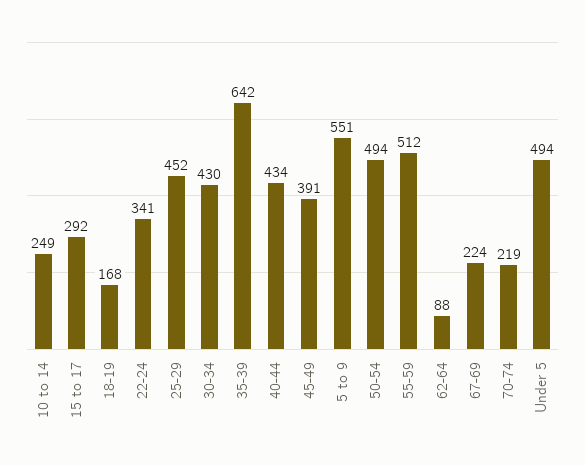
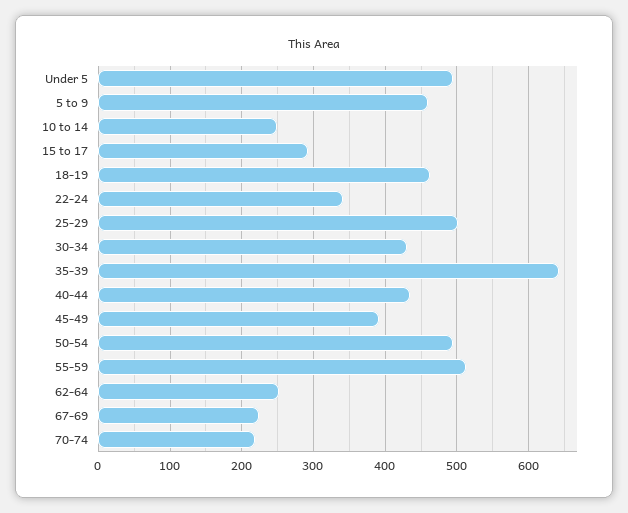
  {
    "10 to 14": 249,
    "15 to 17": 292,
-   "18-19": 168,
+   "18-19": 460,
    "22-24": 341,
-   "25-29": 452,
+   "25-29": 500,
    "30-34": 430,
    "35-39": 642,
    "40-44": 434,
    "45-49": 391,
-   "5 to 9": 551,
+   "5 to 9": 460,
    "50-54": 494,
    "55-59": 512,
-   "62-64": 88,
+   "62-64": 250,
    "67-69": 224,
    "70-74": 219,
    "Under 5": 494
  }

